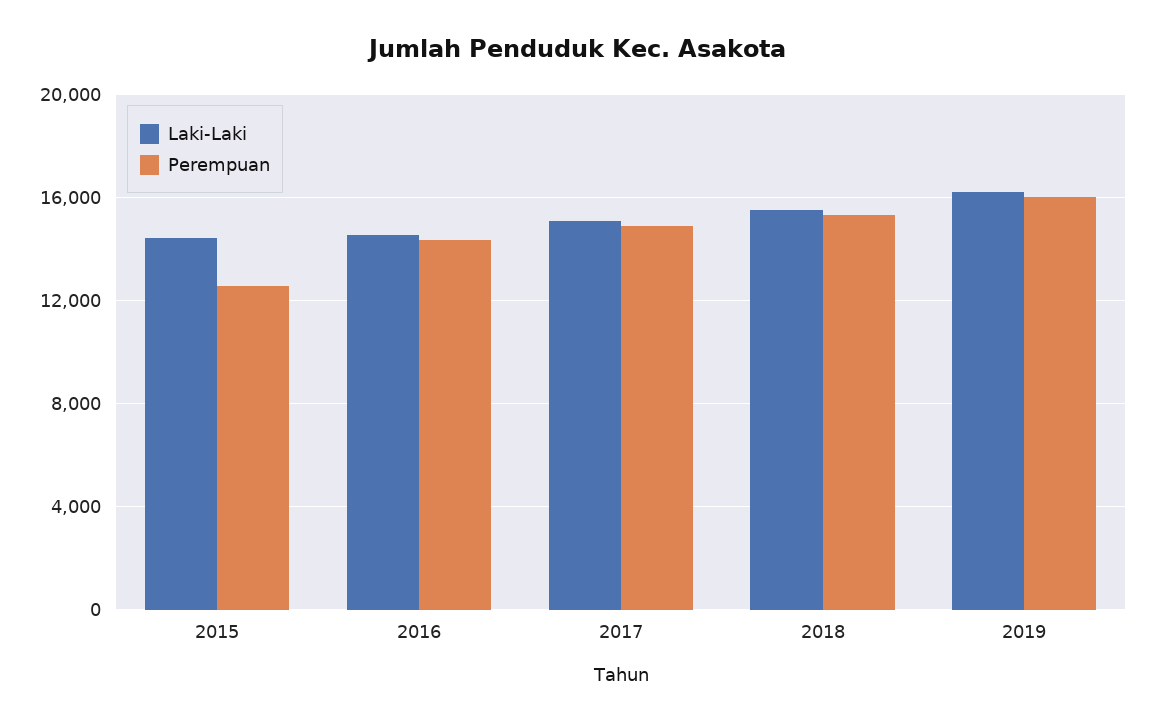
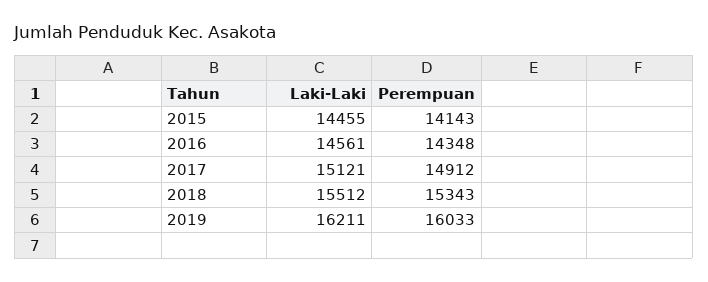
  {
    "Laki-Laki": {
      "2015": 14455,
      "2016": 14561,
      "2017": 15121,
      "2018": 15512,
      "2019": 16211
    },
    "Perempuan": {
-     "2015": 12500,
+     "2015": 14143,
      "2016": 14348,
      "2017": 14912,
      "2018": 15343,
      "2019": 16033
    }
  }

